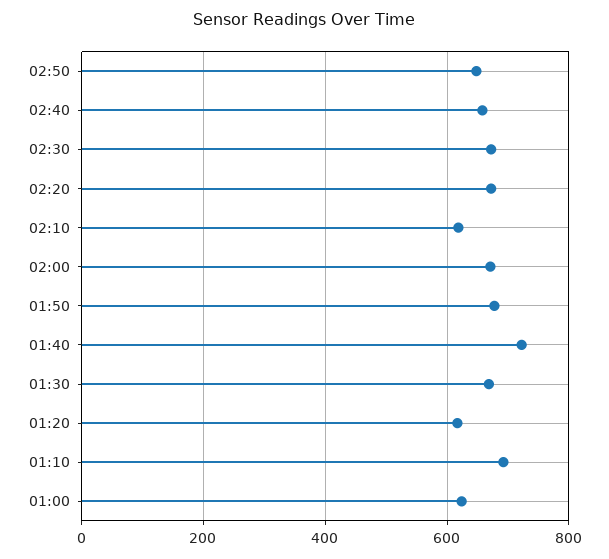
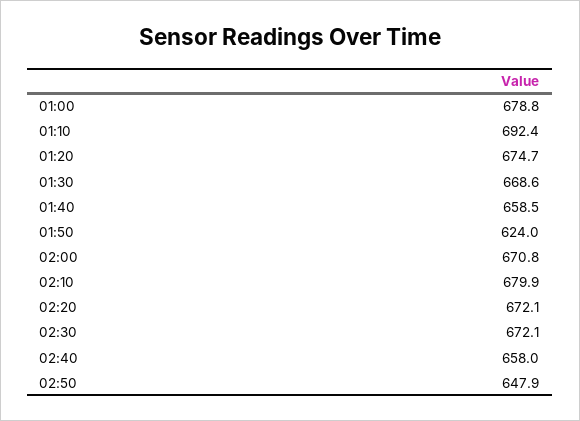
  {
    "02:50": 647.9,
    "02:40": 658,
    "02:30": 672.1,
    "02:20": 672.1,
-   "02:10": 620,
+   "02:10": 679.9,
    "02:00": 670.8,
-   "01:50": 680,
+   "01:50": 624,
-   "01:40": 720,
+   "01:40": 658.5,
    "01:30": 668.6,
-   "01:20": 620,
+   "01:20": 674.7,
    "01:10": 692.4,
-   "01:00": 620
+   "01:00": 678.8
  }

